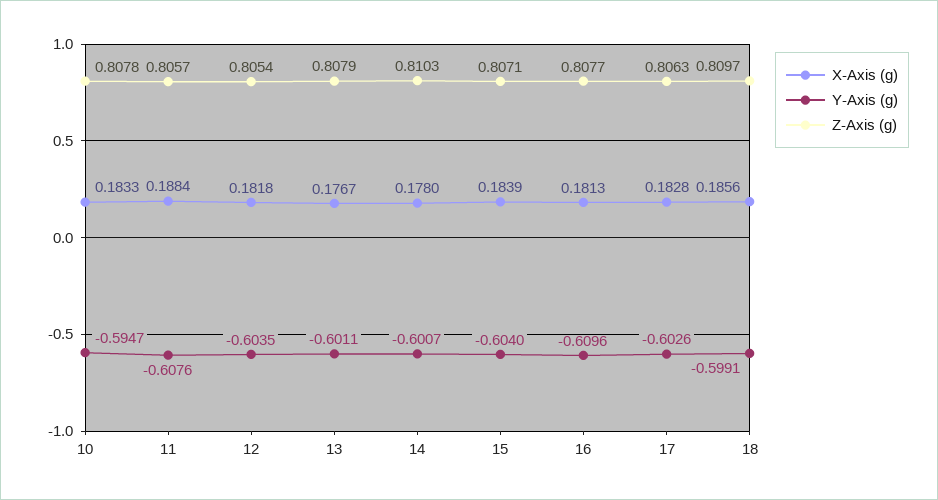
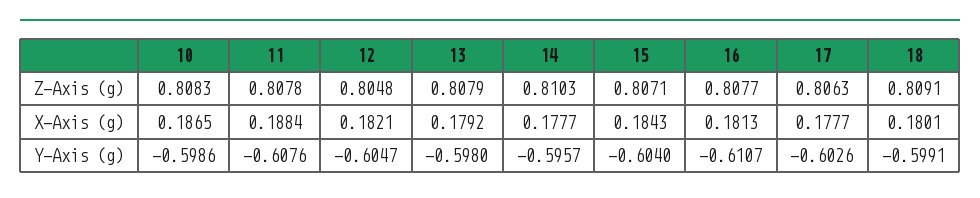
  {
    "X-Axis (g)": {
-     "10": 0.1833,
+     "10": 0.1865,
      "11": 0.1884,
-     "12": 0.1818,
+     "12": 0.1821,
-     "13": 0.1767,
+     "13": 0.1792,
-     "14": 0.178,
+     "14": 0.1777,
-     "15": 0.1839,
+     "15": 0.1843,
      "16": 0.1813,
-     "17": 0.1828,
+     "17": 0.1777,
-     "18": 0.1856
+     "18": 0.1801
    },
    "Y-Axis (g)": {
-     "10": -0.5947,
+     "10": -0.5986,
      "11": -0.6076,
-     "12": -0.6035,
+     "12": -0.6047,
-     "13": -0.6011,
+     "13": -0.598,
-     "14": -0.6007,
+     "14": -0.5957,
      "15": -0.604,
-     "16": -0.6096,
+     "16": -0.6107,
      "17": -0.6026,
      "18": -0.5991
    },
    "Z-Axis (g)": {
-     "10": 0.8078,
+     "10": 0.8083,
-     "11": 0.8057,
+     "11": 0.8078,
-     "12": 0.8054,
+     "12": 0.8048,
      "13": 0.8079,
      "14": 0.8103,
      "15": 0.8071,
      "16": 0.8077,
      "17": 0.8063,
-     "18": 0.8097
+     "18": 0.8091
    }
  }

